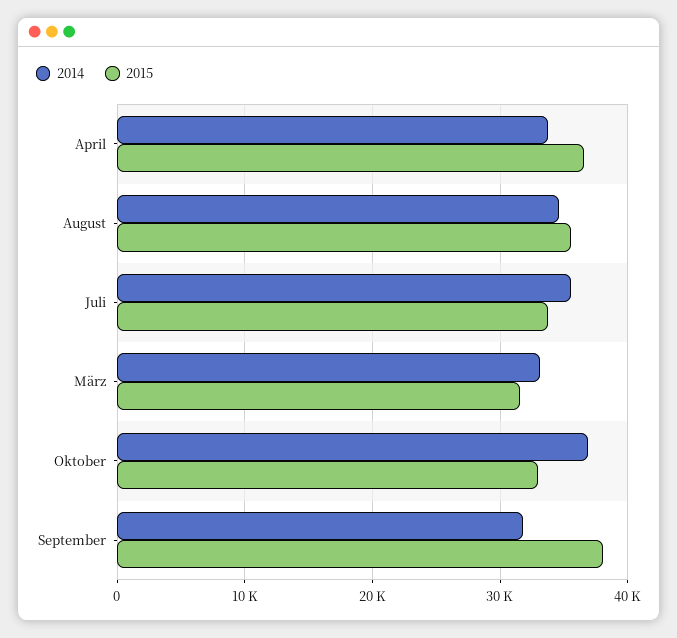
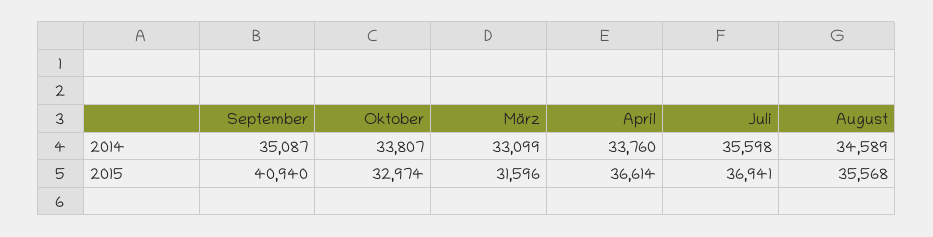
  {
    "2014": {
      "April": 33760,
      "August": 34589,
      "Juli": 35598,
      "März": 33099,
-     "Oktober": 37000,
+     "Oktober": 33807,
-     "September": 32000
+     "September": 35087
    },
    "2015": {
      "April": 36614,
      "August": 35568,
-     "Juli": 34000,
+     "Juli": 36941,
      "März": 31596,
      "Oktober": 32974,
-     "September": 38000
+     "September": 40940
    }
  }

